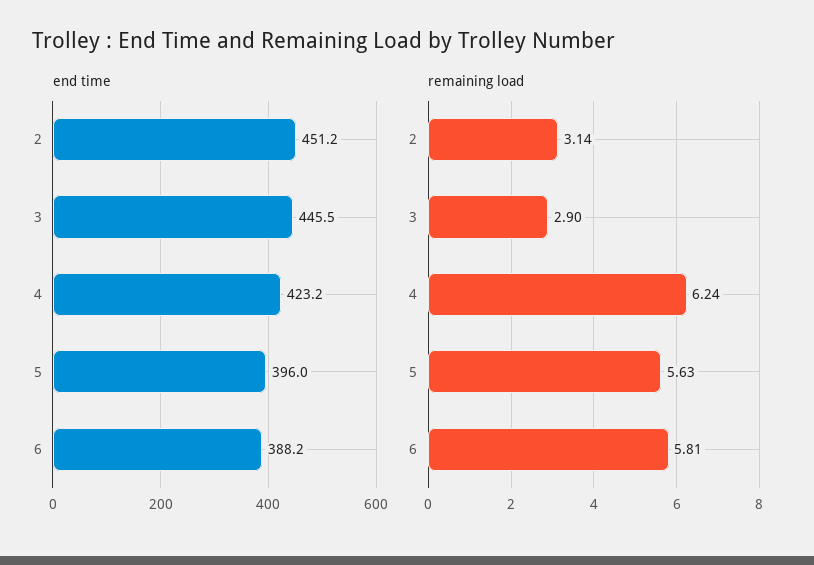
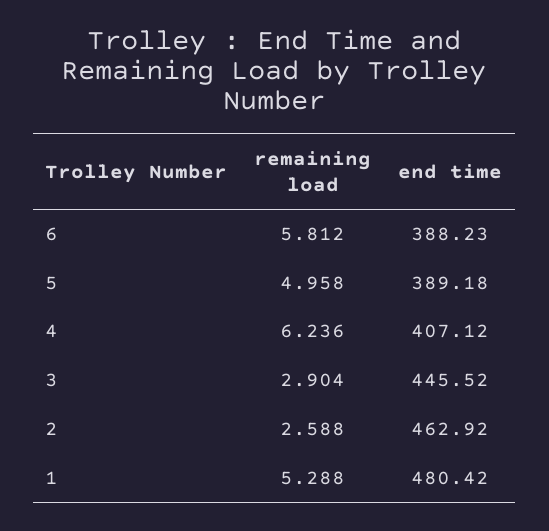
  {
    "end time": {
-     "2": 451.2,
+     "2": 462.92,
      "3": 445.52,
-     "4": 423.2,
+     "4": 407.12,
-     "5": 396,
+     "5": 389.18,
-     "6": 388.23
+     "6": 388.23,
+     "1": 480.42
    },
    "remaining load": {
-     "2": 3.14,
+     "2": 2.588,
      "3": 2.904,
      "4": 6.236,
-     "5": 5.63,
+     "5": 4.958,
-     "6": 5.812
+     "6": 5.812,
+     "1": 5.288
    }
  }

